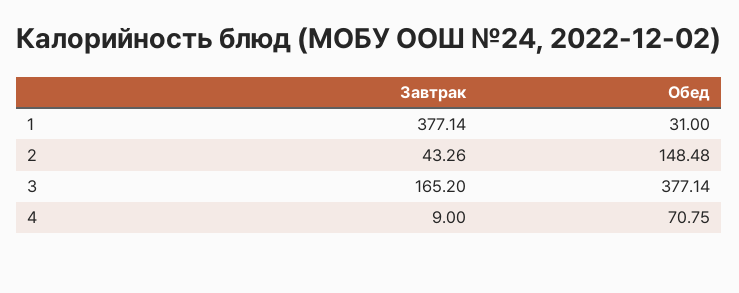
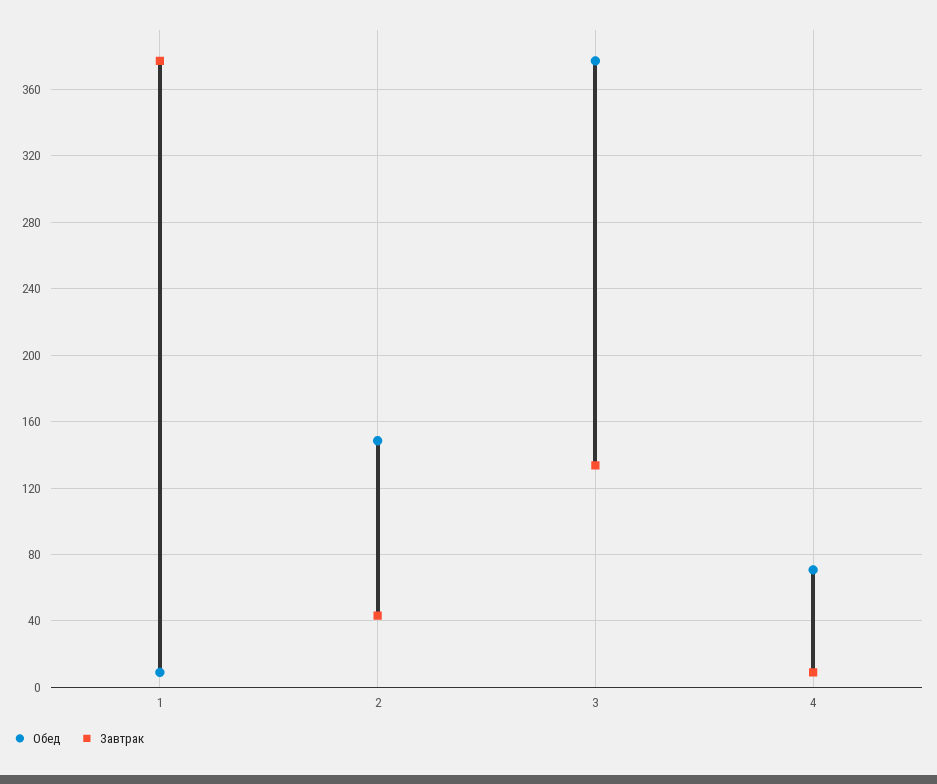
  {
    "Завтрак": {
      "1": 377.14,
      "2": 43.26,
-     "3": 165.2,
+     "3": 135,
      "4": 9
    },
    "Обед": {
-     "1": 31,
+     "1": 10,
      "2": 148.48,
      "3": 377.14,
      "4": 70.75
    }
  }

